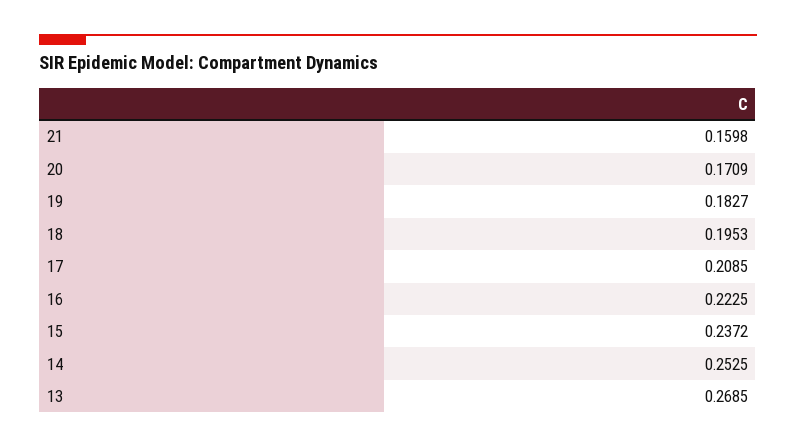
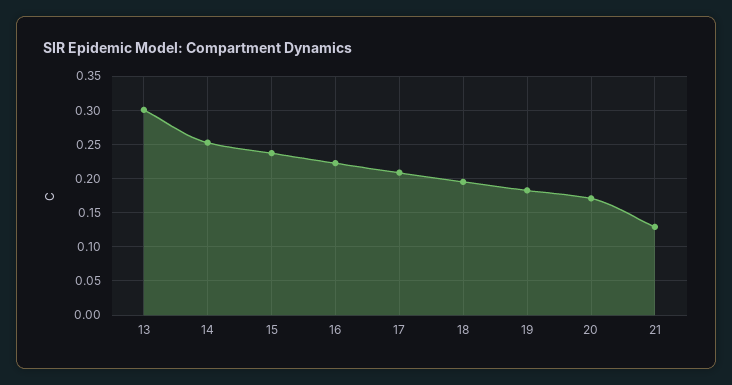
  {
-   "21": 0.1598,
+   "21": 0.13,
    "20": 0.1709,
    "19": 0.1827,
    "18": 0.1953,
    "17": 0.2085,
    "16": 0.2225,
    "15": 0.2372,
    "14": 0.2525,
-   "13": 0.2685
+   "13": 0.3
  }

